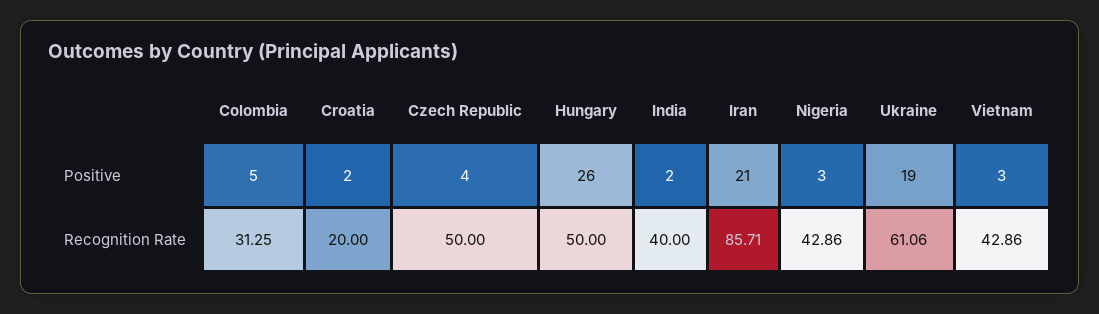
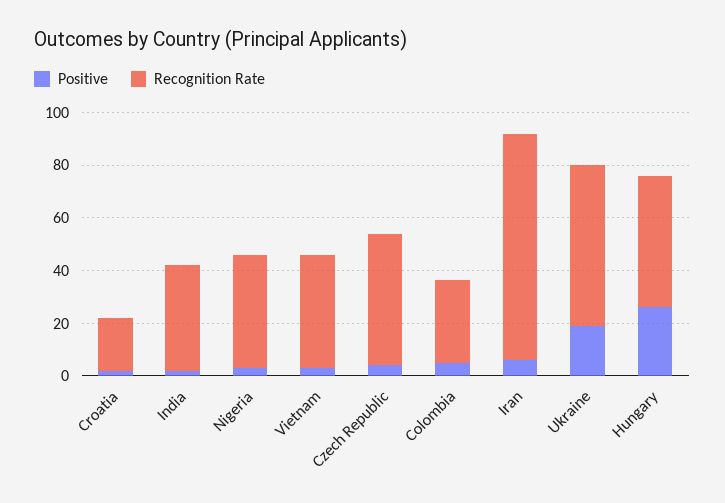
  {
    "Positive": {
      "Colombia": 5,
      "Croatia": 2,
      "Czech Republic": 4,
      "Hungary": 26,
      "India": 2,
-     "Iran": 21,
+     "Iran": 5,
      "Nigeria": 3,
      "Ukraine": 19,
      "Vietnam": 3
    },
    "Recognition Rate": {
      "Colombia": 31.25,
      "Croatia": 20,
      "Czech Republic": 50,
      "Hungary": 50,
      "India": 40,
      "Iran": 85.71,
      "Nigeria": 42.86,
      "Ukraine": 61.06,
      "Vietnam": 42.86
    }
  }

